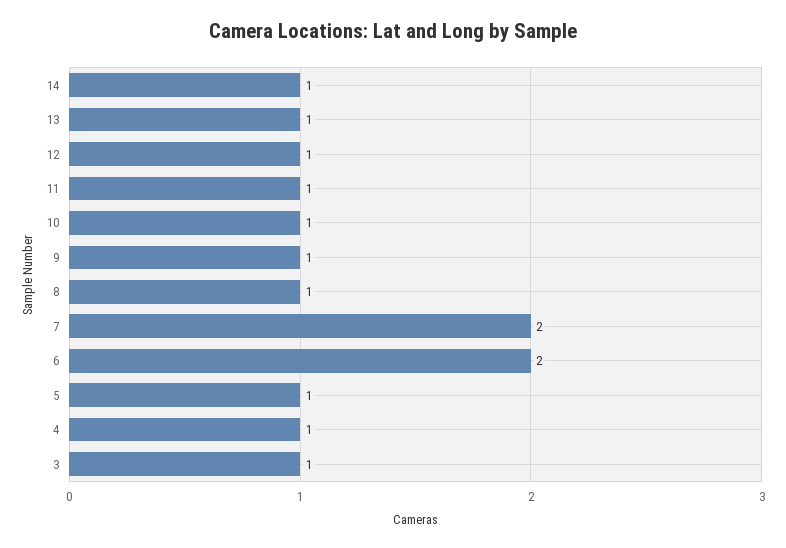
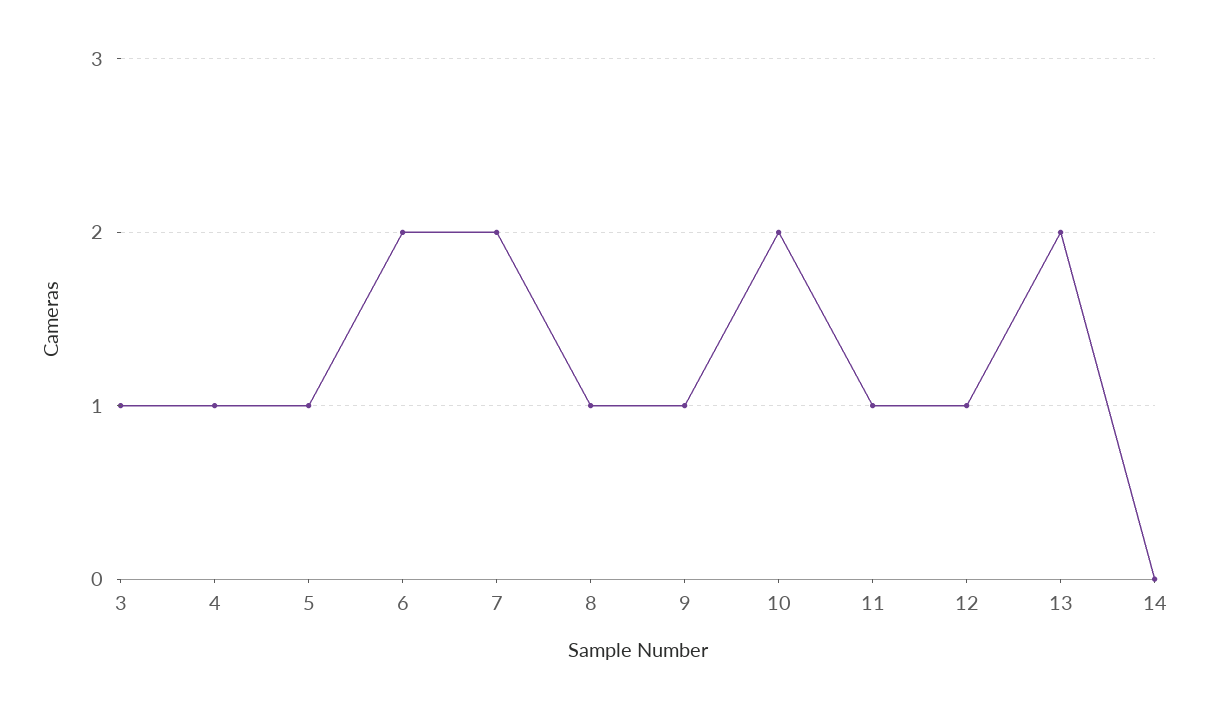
  {
-   "14": 1,
+   "14": 0,
-   "13": 1,
+   "13": 2,
    "12": 1,
    "11": 1,
-   "10": 1,
+   "10": 2,
    "9": 1,
    "8": 1,
    "7": 2,
    "6": 2,
    "5": 1,
    "4": 1,
    "3": 1
  }

